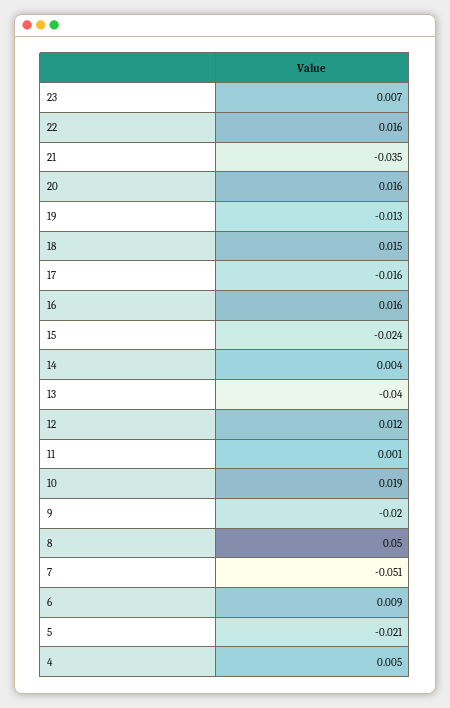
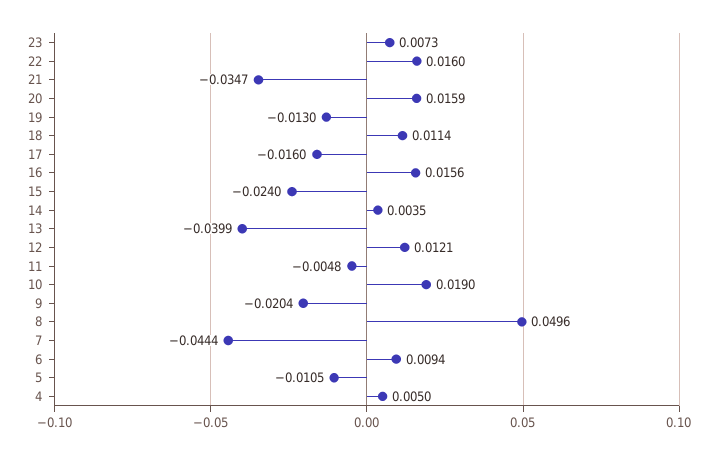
  {
    "23": 0.0073,
    "22": 0.016,
    "21": -0.0347,
    "20": 0.0159,
    "19": -0.013,
-   "18": 0.015,
+   "18": 0.0114,
    "17": -0.016,
    "16": 0.0156,
    "15": -0.024,
    "14": 0.0035,
    "13": -0.0399,
    "12": 0.0121,
-   "11": 0.001,
+   "11": -0.0048,
    "10": 0.019,
    "9": -0.0204,
    "8": 0.0496,
-   "7": -0.051,
+   "7": -0.0444,
    "6": 0.0094,
-   "5": -0.021,
+   "5": -0.0105,
    "4": 0.005
  }

